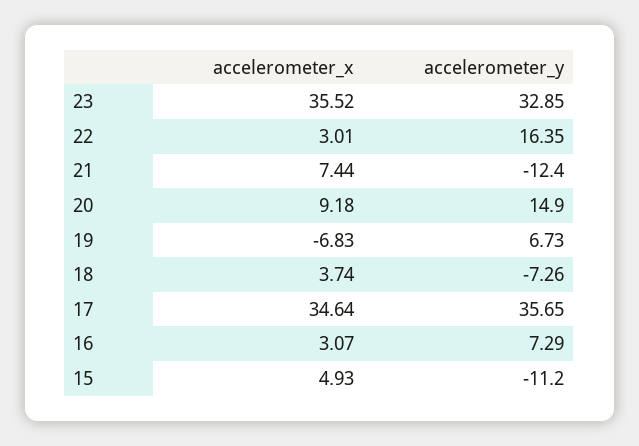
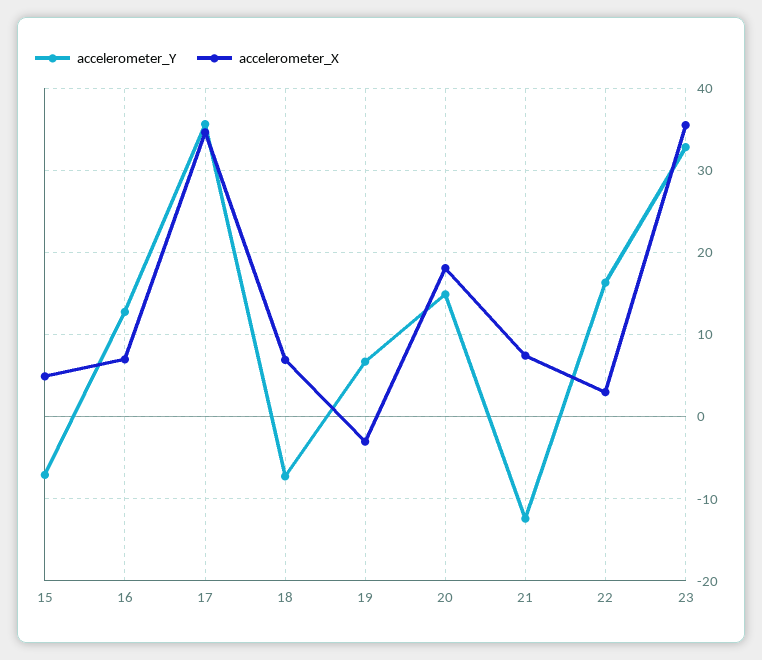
  {
    "accelerometer_x": {
      "23": 35.52,
      "22": 3.01,
      "21": 7.44,
-     "20": 9.18,
+     "20": 18,
-     "19": -6.83,
+     "19": -3,
-     "18": 3.74,
+     "18": 7,
      "17": 34.64,
-     "16": 3.07,
+     "16": 7,
      "15": 4.93
    },
    "accelerometer_y": {
      "23": 32.85,
      "22": 16.35,
      "21": -12.4,
      "20": 14.9,
      "19": 6.73,
      "18": -7.26,
      "17": 35.65,
-     "16": 7.29,
+     "16": 13,
-     "15": -11.2
+     "15": -7
    }
  }

